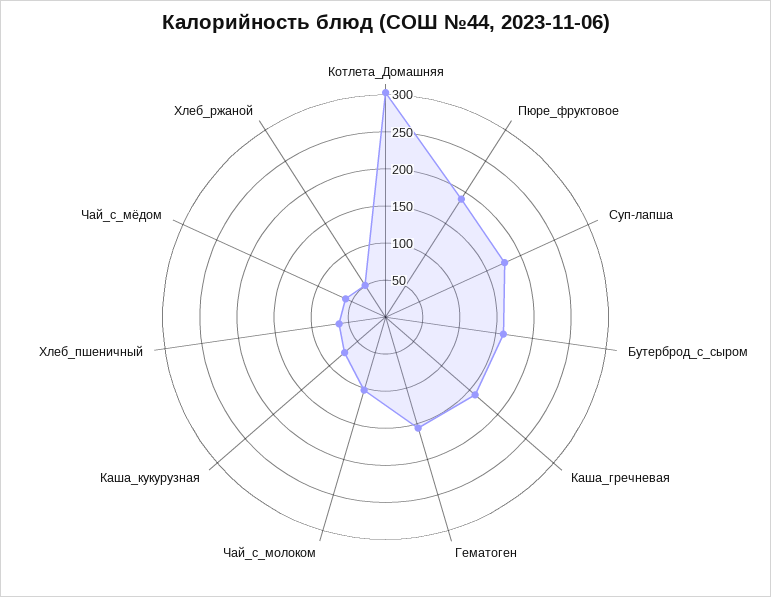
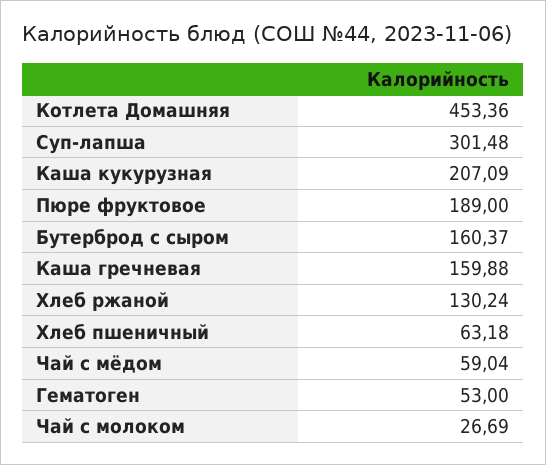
  {
-   "Котлета_Домашняя": 300,
+   "Котлета_Домашняя": 453.36,
    "Пюре_фруктовое": 189,
-   "Суп-лапша": 175,
+   "Суп-лапша": 301.48,
    "Бутерброд_с_сыром": 160.37,
    "Каша_гречневая": 159.88,
-   "Гематоген": 150,
+   "Гематоген": 53,
-   "Чай_с_молоком": 100,
+   "Чай_с_молоком": 26.69,
-   "Каша_кукурузная": 75,
+   "Каша_кукурузная": 207.09,
    "Хлеб_пшеничный": 63.18,
    "Чай_с_мёдом": 59.04,
-   "Хлеб_ржаной": 50
+   "Хлеб_ржаной": 130.24
  }

